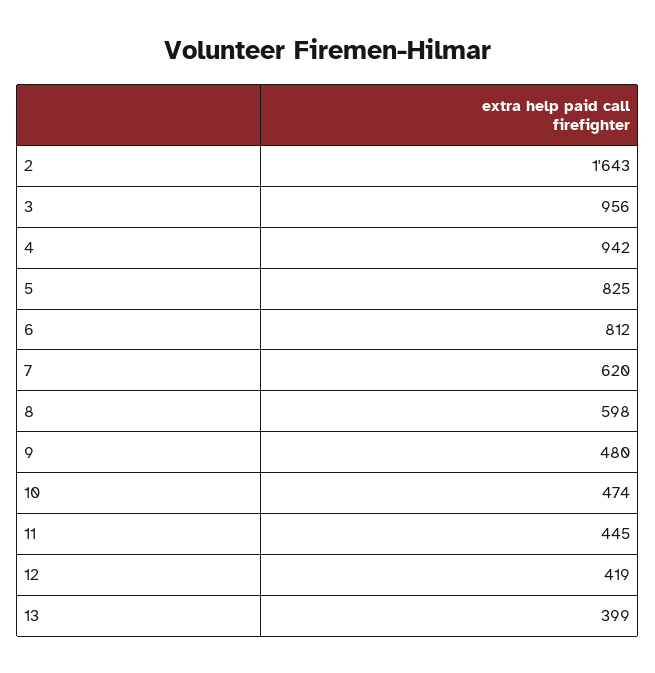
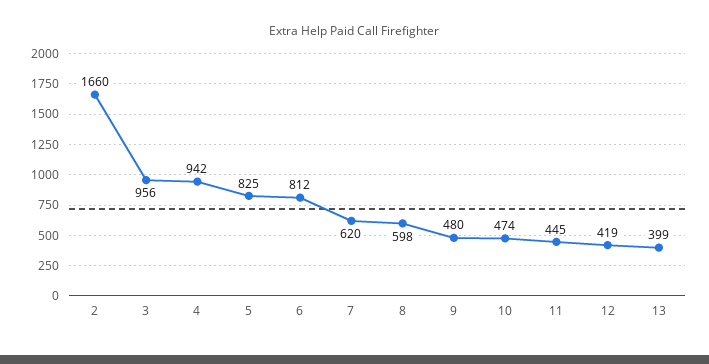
  {
-   "2": 1643,
+   "2": 1660,
    "3": 956,
    "4": 942,
    "5": 825,
    "6": 812,
    "7": 620,
    "8": 598,
    "9": 480,
    "10": 474,
    "11": 445,
    "12": 419,
    "13": 399
  }

